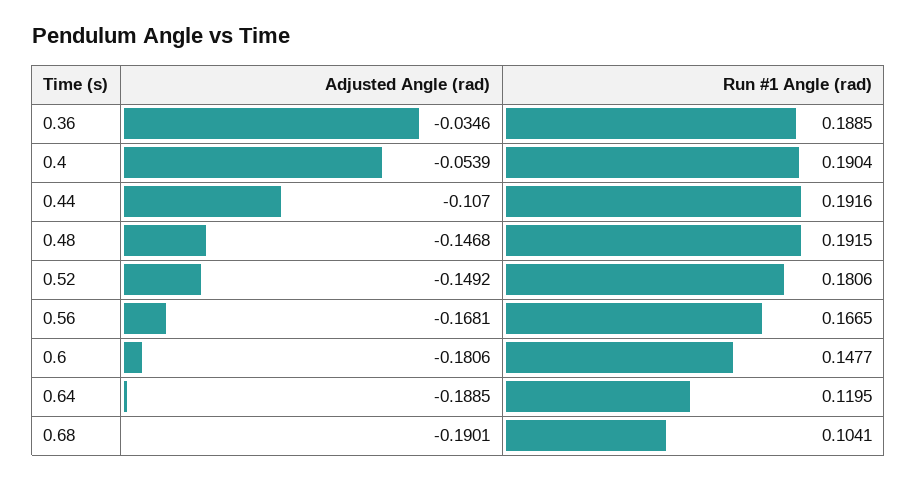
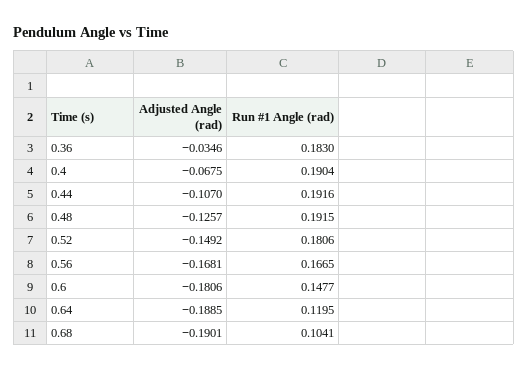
  {
    "Adjusted Angle (rad)": {
      "0.36": -0.0346,
-     "0.4": -0.0539,
+     "0.4": -0.0675,
      "0.44": -0.107,
-     "0.48": -0.1468,
+     "0.48": -0.1257,
      "0.52": -0.1492,
      "0.56": -0.1681,
      "0.6": -0.1806,
      "0.64": -0.1885,
      "0.68": -0.1901
    },
    "Run #1 Angle (rad)": {
-     "0.36": 0.1885,
+     "0.36": 0.183,
      "0.4": 0.1904,
      "0.44": 0.1916,
      "0.48": 0.1915,
      "0.52": 0.1806,
      "0.56": 0.1665,
      "0.6": 0.1477,
      "0.64": 0.1195,
      "0.68": 0.1041
    }
  }

